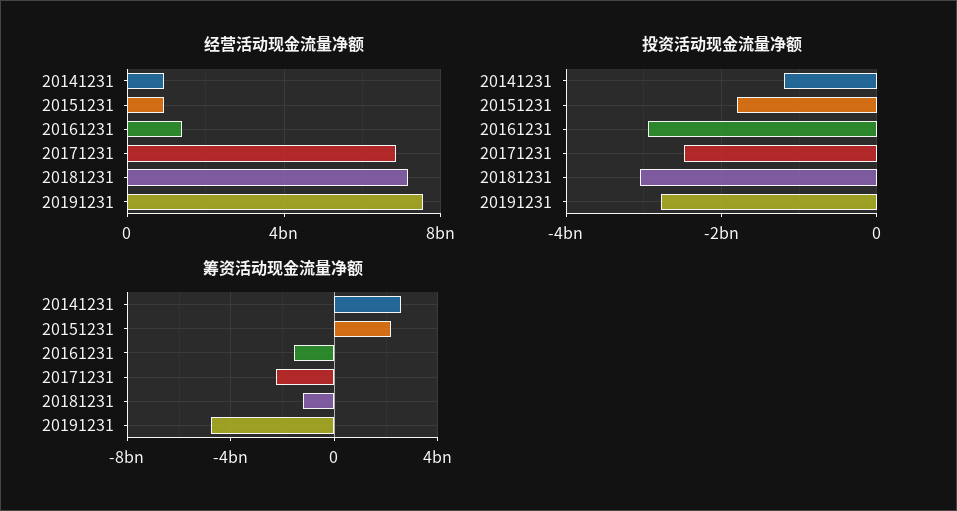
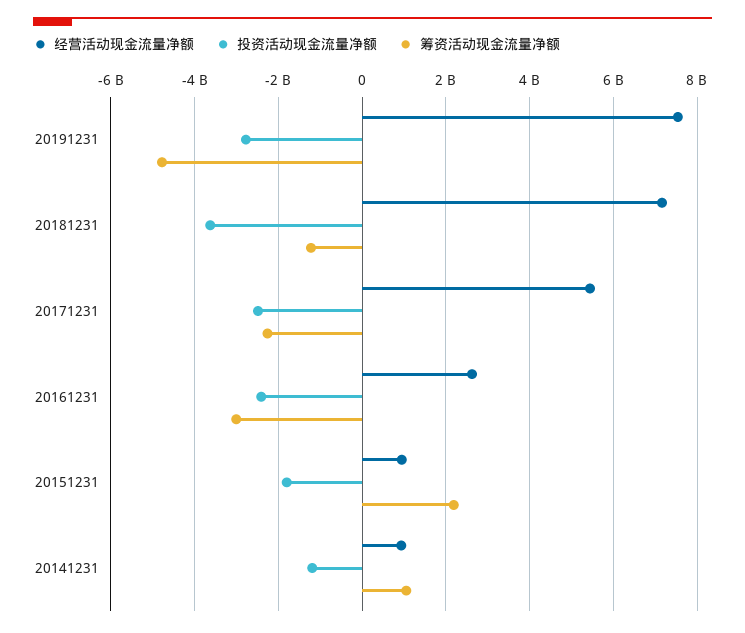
  {
    "经营活动现金流量净额": {
      "20141231": 1000000000,
      "20151231": 1000000000,
-     "20161231": 1500000000,
+     "20161231": 2600000000,
-     "20171231": 7000000000,
+     "20171231": 5400000000,
      "20181231": 7200000000,
      "20191231": 7600000000
    },
    "投资活动现金流量净额": {
      "20141231": -1200000000,
      "20151231": -1800000000,
-     "20161231": -3000000000,
+     "20161231": -2400000000,
      "20171231": -2400000000,
-     "20181231": -3000000000,
+     "20181231": -3600000000,
      "20191231": -2800000000
    },
    "筹资活动现金流量净额": {
-     "20141231": 2500000000,
+     "20141231": 1000000000,
      "20151231": 2200000000,
-     "20161231": -1500000000,
+     "20161231": -3000000000,
      "20171231": -2200000000,
      "20181231": -1200000000,
      "20191231": -4800000000
    }
  }

